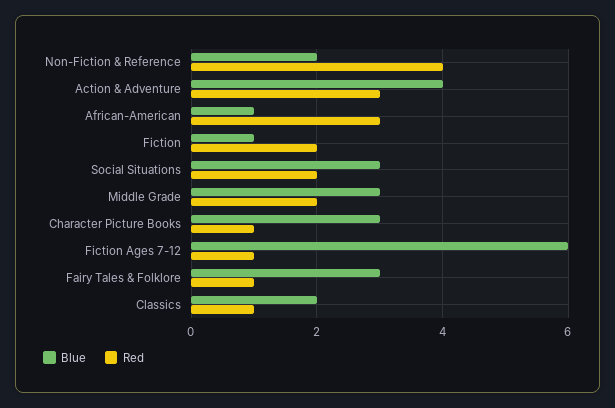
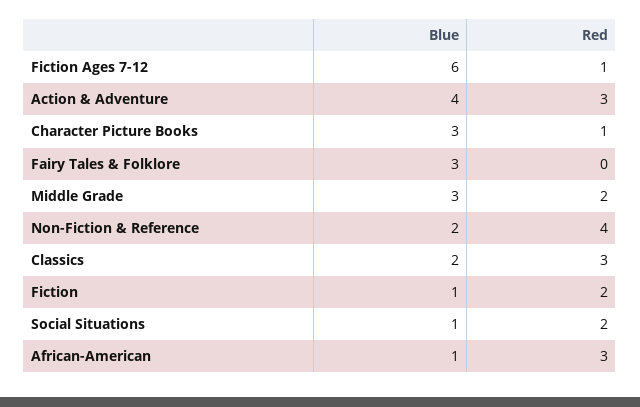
  {
    "Blue": {
      "Non-Fiction & Reference": 2,
      "Action & Adventure": 4,
      "African-American": 1,
      "Fiction": 1,
-     "Social Situations": 3,
+     "Social Situations": 1,
      "Middle Grade": 3,
      "Character Picture Books": 3,
      "Fiction Ages 7-12": 6,
      "Fairy Tales & Folklore": 3,
      "Classics": 2
    },
    "Red": {
      "Non-Fiction & Reference": 4,
      "Action & Adventure": 3,
      "African-American": 3,
      "Fiction": 2,
      "Social Situations": 2,
      "Middle Grade": 2,
      "Character Picture Books": 1,
      "Fiction Ages 7-12": 1,
-     "Fairy Tales & Folklore": 1,
+     "Fairy Tales & Folklore": 0,
-     "Classics": 1
+     "Classics": 3
    }
  }

